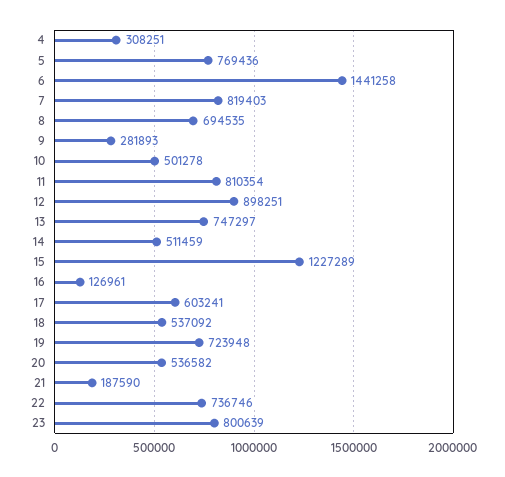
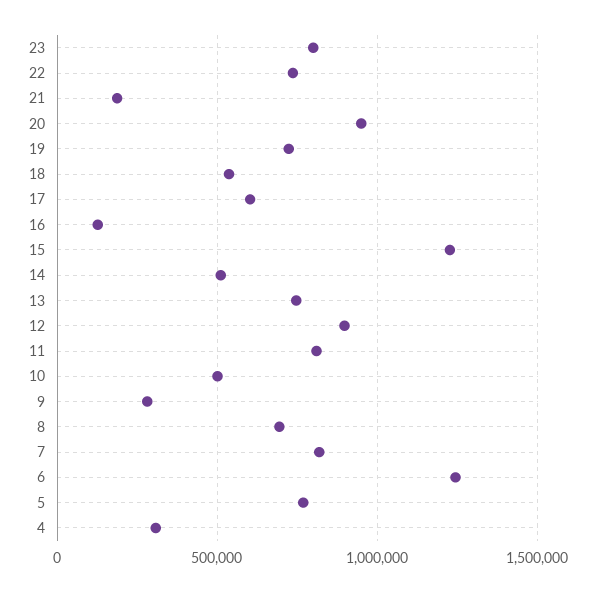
  {
    "4": 308251,
    "5": 769436,
-   "6": 1441258,
+   "6": 1250000,
    "7": 819403,
    "8": 694535,
    "9": 281893,
    "10": 501278,
    "11": 810354,
    "12": 898251,
    "13": 747297,
    "14": 511459,
    "15": 1227289,
    "16": 126961,
    "17": 603241,
    "18": 537092,
    "19": 723948,
-   "20": 536582,
+   "20": 950000,
    "21": 187590,
    "22": 736746,
    "23": 800639
  }

